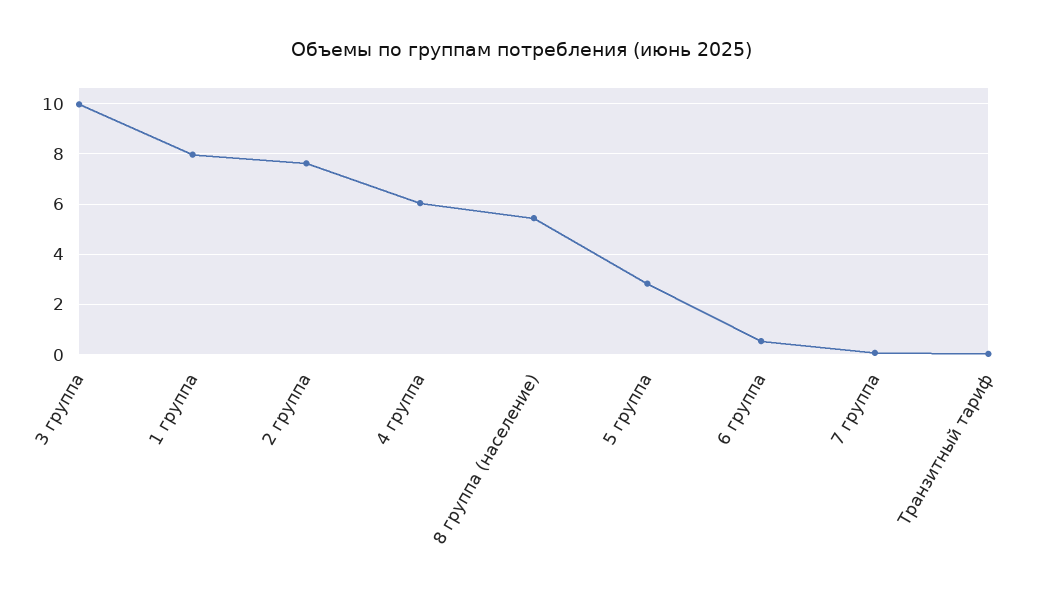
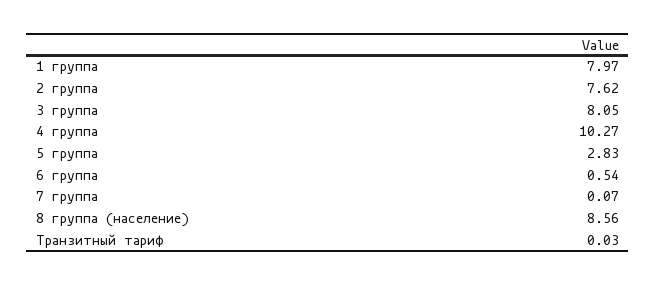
  {
-   "3 группа": 10,
+   "3 группа": 8.05,
    "1 группа": 7.97,
    "2 группа": 7.62,
-   "4 группа": 6,
+   "4 группа": 10.27,
-   "8 группа (население)": 5.5,
+   "8 группа (население)": 8.56,
    "5 группа": 2.83,
    "6 группа": 0.54,
    "7 группа": 0.07,
    "Транзитный тариф": 0.03
  }

